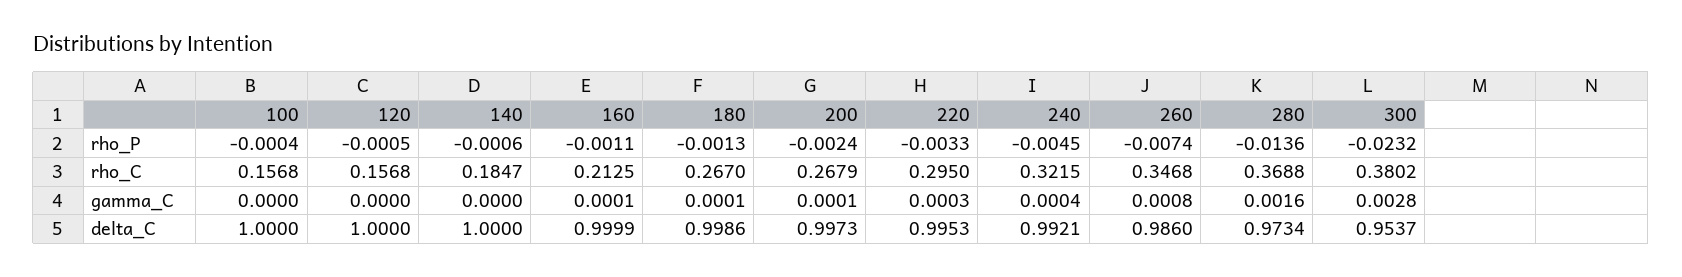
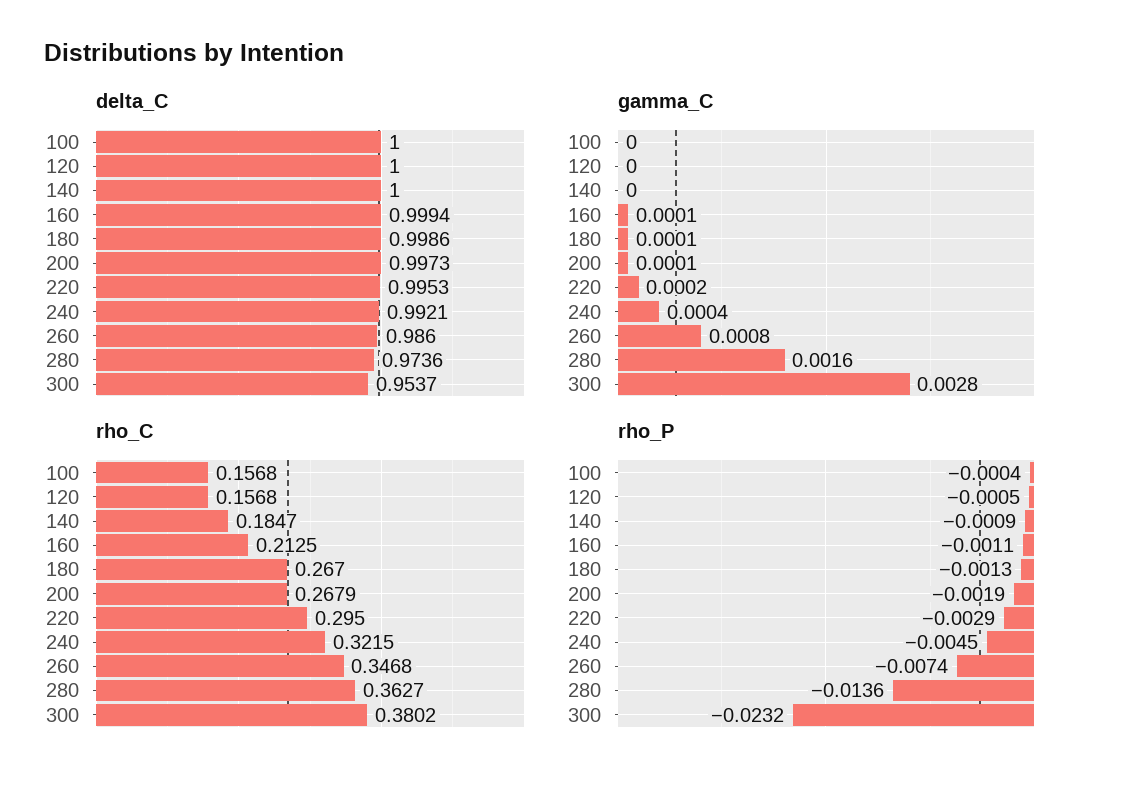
  {
    "rho_P": {
      "100": -0.0004,
      "120": -0.0005,
-     "140": -0.0006,
+     "140": -0.0009,
      "160": -0.0011,
      "180": -0.0013,
-     "200": -0.0024,
+     "200": -0.0019,
-     "220": -0.0033,
+     "220": -0.0029,
      "240": -0.0045,
      "260": -0.0074,
      "280": -0.0136,
      "300": -0.0232
    },
    "rho_C": {
      "100": 0.1568,
      "120": 0.1568,
      "140": 0.1847,
      "160": 0.2125,
      "180": 0.267,
      "200": 0.2679,
      "220": 0.295,
      "240": 0.3215,
      "260": 0.3468,
-     "280": 0.3688,
+     "280": 0.3627,
      "300": 0.3802
    },
    "gamma_C": {
      "100": 0,
      "120": 0,
      "140": 0,
      "160": 0.0001,
      "180": 0.0001,
      "200": 0.0001,
-     "220": 0.0003,
+     "220": 0.0002,
      "240": 0.0004,
      "260": 0.0008,
      "280": 0.0016,
      "300": 0.0028
    },
    "delta_C": {
      "100": 1,
      "120": 1,
      "140": 1,
-     "160": 0.9999,
+     "160": 0.9994,
      "180": 0.9986,
      "200": 0.9973,
      "220": 0.9953,
      "240": 0.9921,
      "260": 0.986,
-     "280": 0.9734,
+     "280": 0.9736,
      "300": 0.9537
    }
  }

